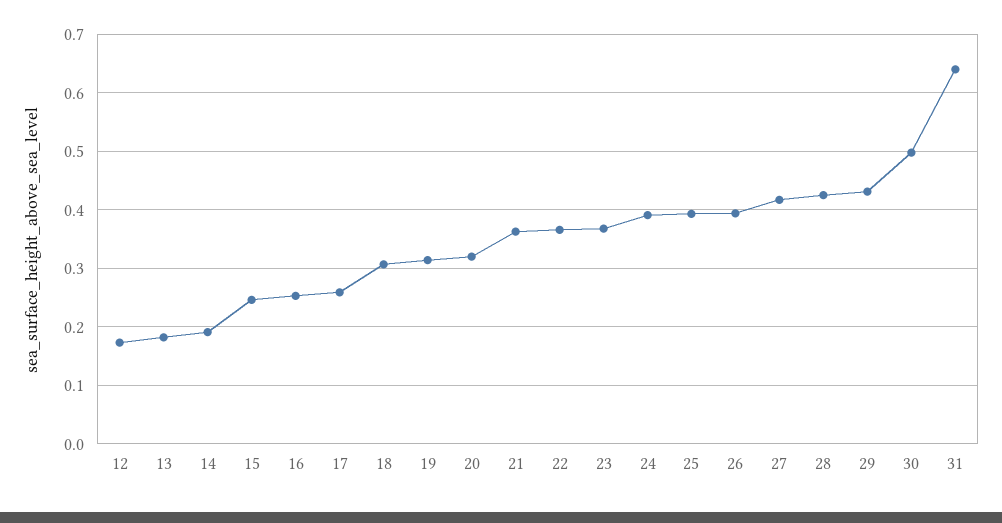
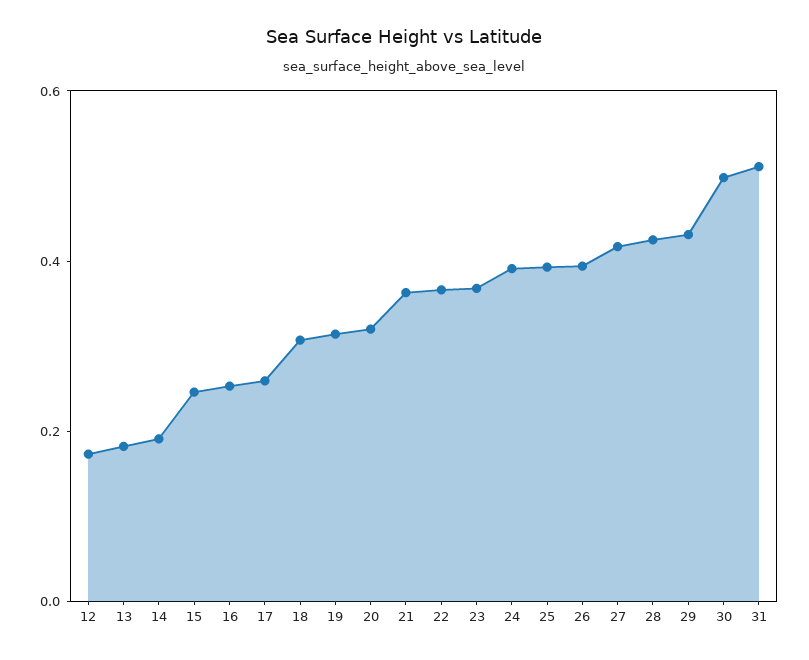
  {
    "12": 0.18,
    "13": 0.18,
    "14": 0.2,
    "15": 0.24,
    "16": 0.26,
    "17": 0.26,
    "18": 0.3,
    "19": 0.32,
    "20": 0.32,
    "21": 0.36,
    "22": 0.36,
    "23": 0.36,
    "24": 0.4,
    "25": 0.4,
    "26": 0.4,
    "27": 0.42,
    "28": 0.42,
    "29": 0.44,
    "30": 0.5,
-   "31": 0.64
+   "31": 0.5
  }

